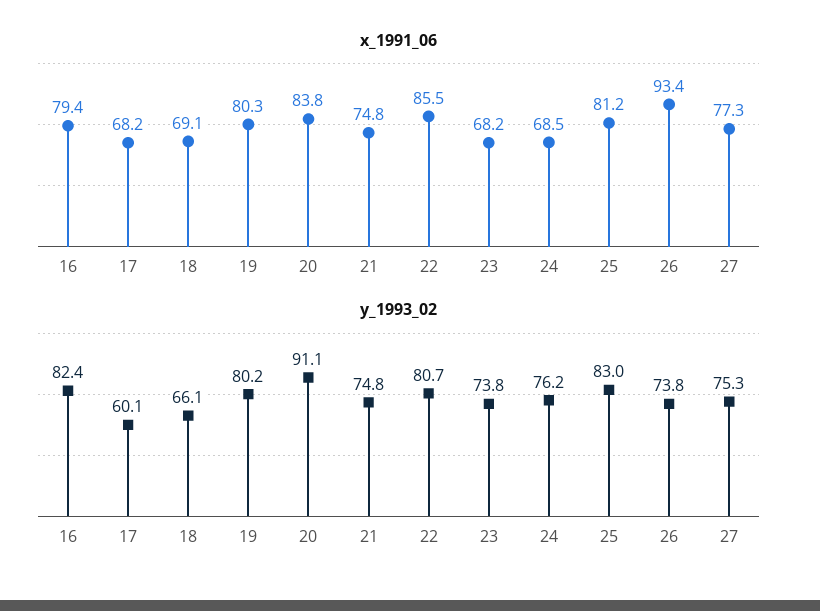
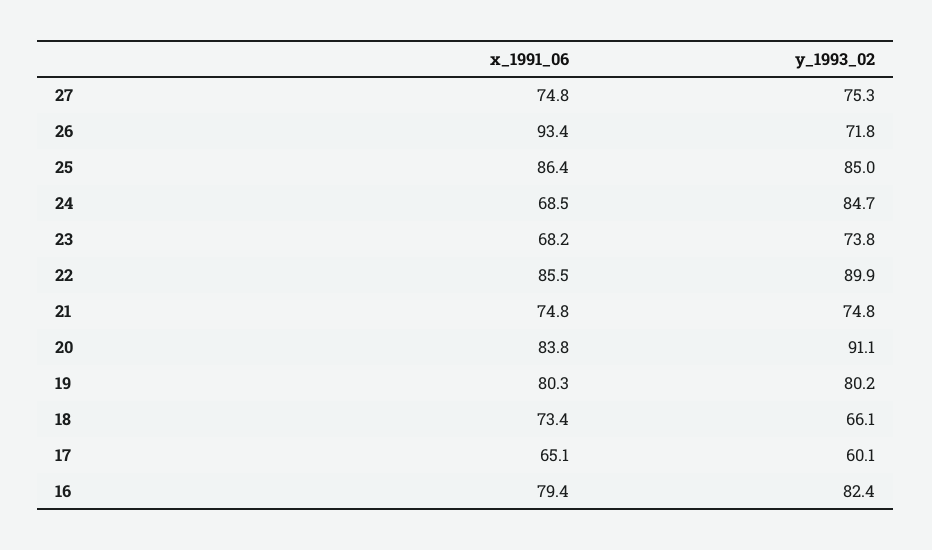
  {
    "x_1991_06": {
      "16": 79.4,
-     "17": 68.2,
+     "17": 65.1,
-     "18": 69.1,
+     "18": 73.4,
      "19": 80.3,
      "20": 83.8,
      "21": 74.8,
      "22": 85.5,
      "23": 68.2,
      "24": 68.5,
-     "25": 81.2,
+     "25": 86.4,
      "26": 93.4,
-     "27": 77.3
+     "27": 74.8
    },
    "y_1993_02": {
      "16": 82.4,
      "17": 60.1,
      "18": 66.1,
      "19": 80.2,
      "20": 91.1,
      "21": 74.8,
-     "22": 80.7,
+     "22": 89.9,
      "23": 73.8,
-     "24": 76.2,
+     "24": 84.7,
-     "25": 83,
+     "25": 85,
-     "26": 73.8,
+     "26": 71.8,
      "27": 75.3
    }
  }

